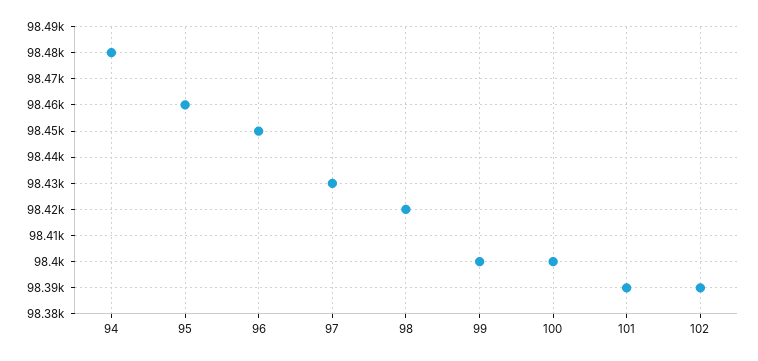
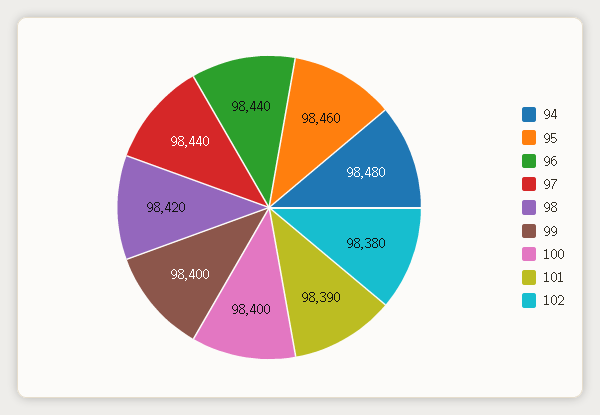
  {
    "94": 98480,
    "95": 98460,
-   "96": 98450,
+   "96": 98440,
-   "97": 98430,
+   "97": 98440,
    "98": 98420,
    "99": 98400,
    "100": 98400,
    "101": 98390,
-   "102": 98390
+   "102": 98380
  }

